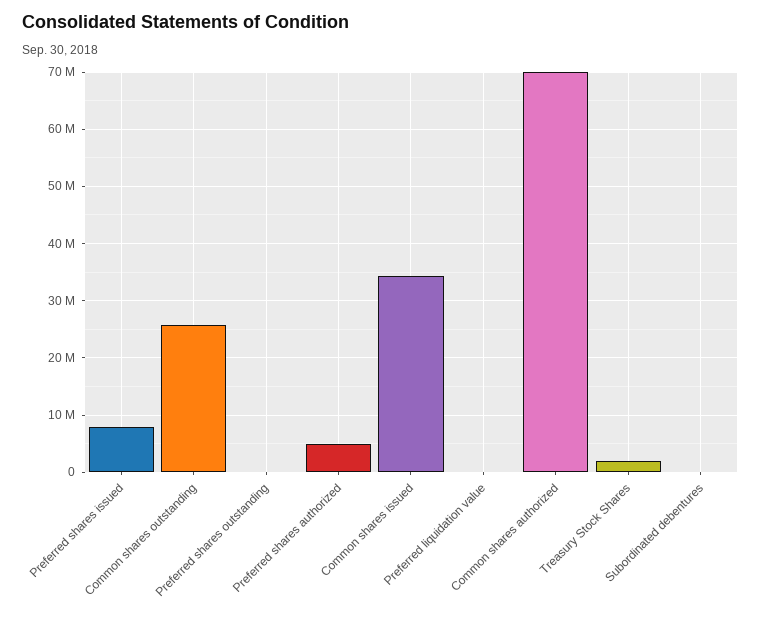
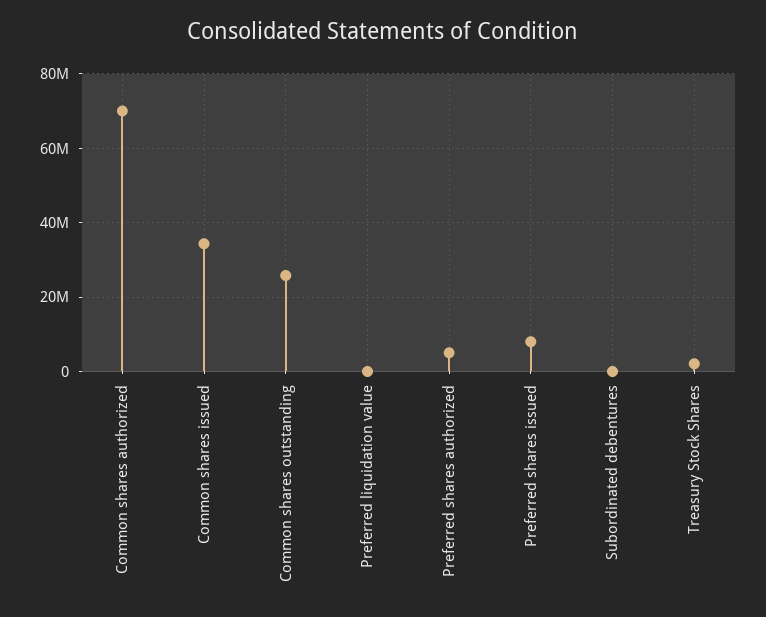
  {
    "Preferred shares issued": 8000000,
    "Common shares outstanding": 26000000,
-   "Preferred shares outstanding": 0,
    "Preferred shares authorized": 6000000,
    "Common shares issued": 34000000,
    "Preferred liquidation value": 0,
    "Common shares authorized": 70000000,
    "Treasury Stock Shares": 2000000,
    "Subordinated debentures": 0
  }

